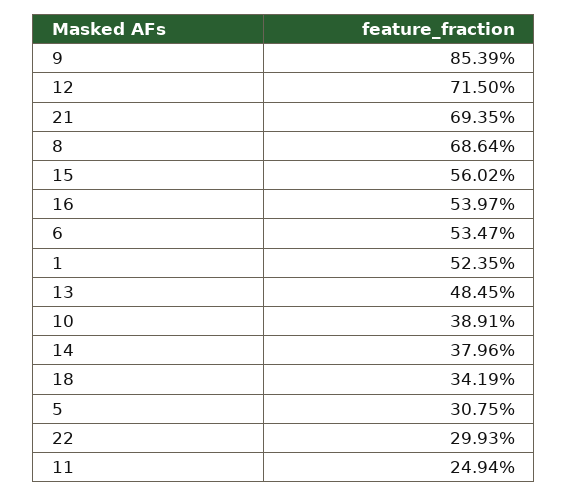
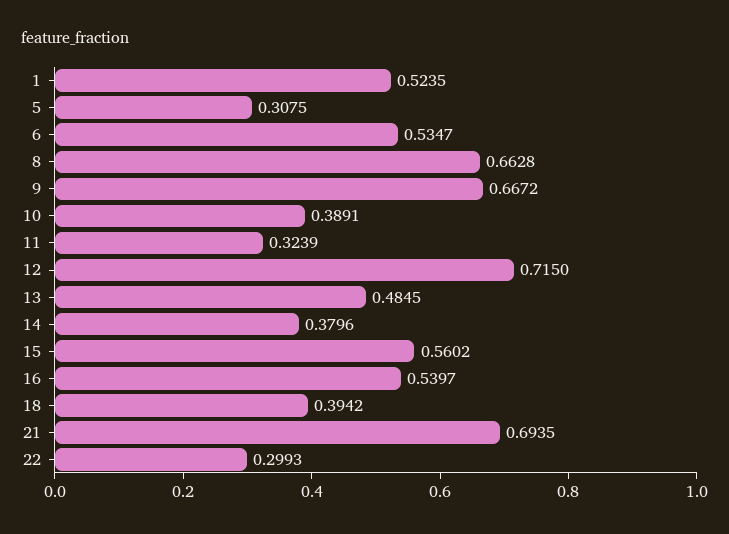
  {
-   "9": 0.8539,
+   "9": 0.6672,
    "12": 0.715,
    "21": 0.6935,
-   "8": 0.6864,
+   "8": 0.6628,
    "15": 0.5602,
    "16": 0.5397,
    "6": 0.5347,
    "1": 0.5235,
    "13": 0.4845,
    "10": 0.3891,
    "14": 0.3796,
-   "18": 0.3419,
+   "18": 0.3942,
    "5": 0.3075,
    "22": 0.2993,
-   "11": 0.2494
+   "11": 0.3239
  }

